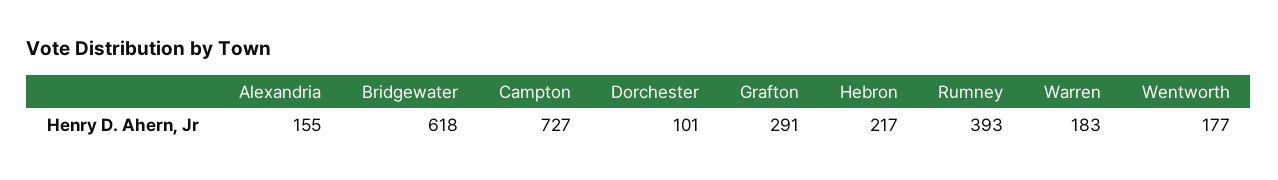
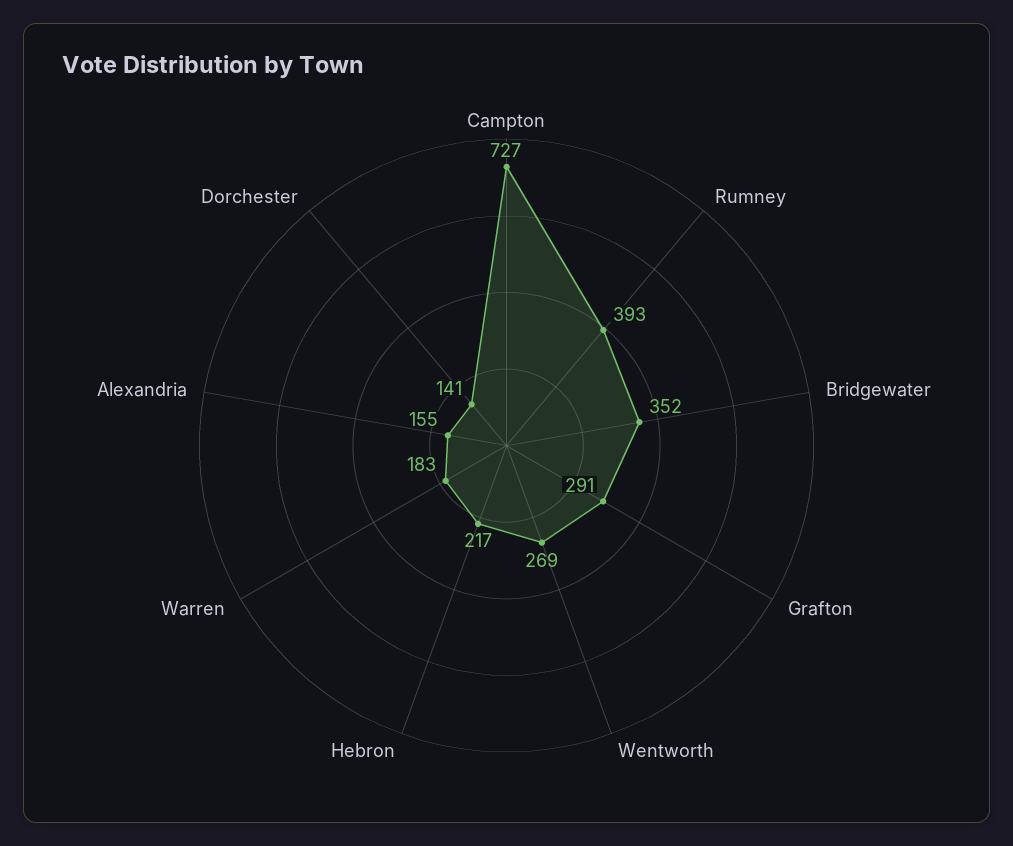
  {
    "Alexandria": 155,
-   "Bridgewater": 618,
+   "Bridgewater": 352,
    "Campton": 727,
-   "Dorchester": 101,
+   "Dorchester": 141,
    "Grafton": 291,
    "Hebron": 217,
    "Rumney": 393,
    "Warren": 183,
-   "Wentworth": 177
+   "Wentworth": 269
  }

